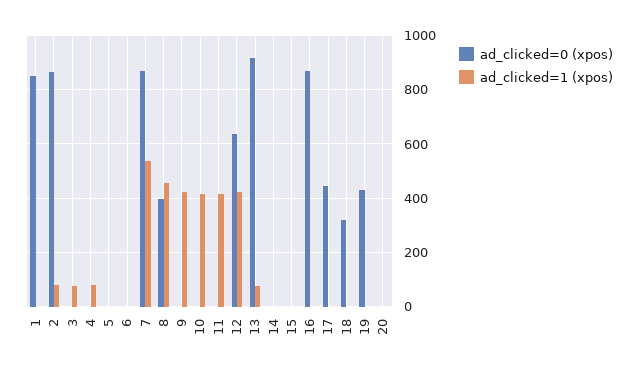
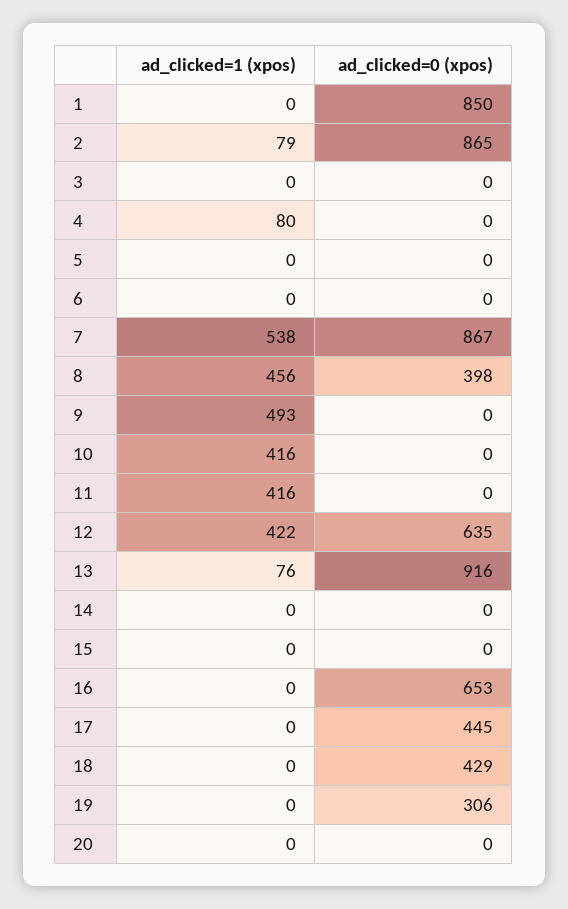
  {
    "ad_clicked=0 (xpos)": {
      "1": 850,
      "2": 865,
      "3": 0,
      "4": 0,
      "5": 0,
      "6": 0,
      "7": 867,
      "8": 398,
      "9": 0,
      "10": 0,
      "11": 0,
      "12": 635,
      "13": 916,
      "14": 0,
      "15": 0,
-     "16": 875,
+     "16": 653,
      "17": 445,
-     "18": 325,
+     "18": 429,
-     "19": 425,
+     "19": 306,
      "20": 0
    },
    "ad_clicked=1 (xpos)": {
      "1": 0,
      "2": 79,
-     "3": 75,
+     "3": 0,
      "4": 80,
      "5": 0,
      "6": 0,
      "7": 538,
      "8": 456,
-     "9": 425,
+     "9": 493,
      "10": 416,
      "11": 416,
      "12": 422,
      "13": 76,
      "14": 0,
      "15": 0,
      "16": 0,
      "17": 0,
      "18": 0,
      "19": 0,
      "20": 0
    }
  }

